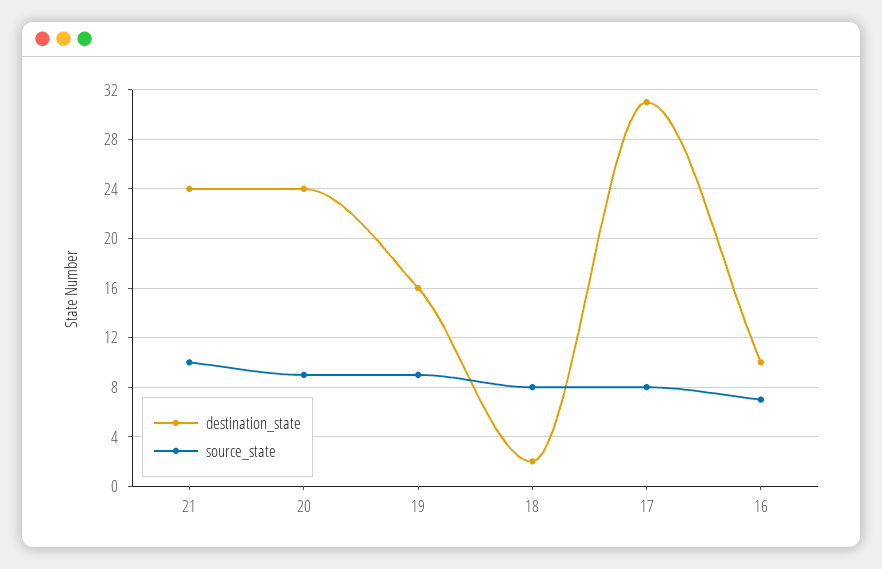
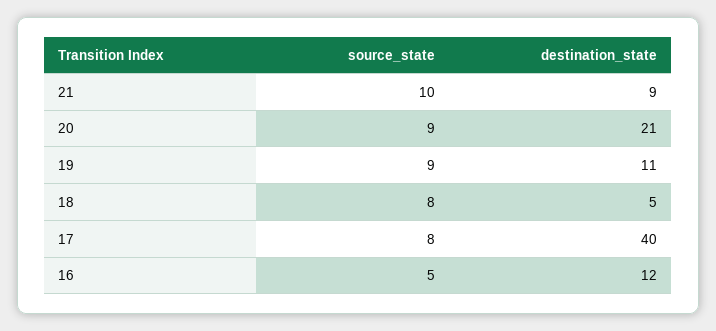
  {
    "destination_state": {
-     "21": 24,
+     "21": 9,
-     "20": 24,
+     "20": 21,
-     "19": 16,
+     "19": 11,
-     "18": 2,
+     "18": 5,
-     "17": 31,
+     "17": 40,
-     "16": 10
+     "16": 12
    },
    "source_state": {
      "21": 10,
      "20": 9,
      "19": 9,
      "18": 8,
      "17": 8,
-     "16": 7
+     "16": 5
    }
  }

